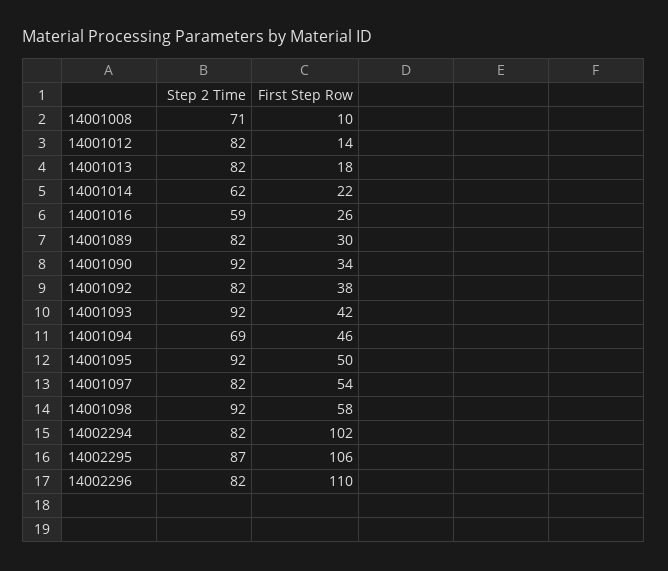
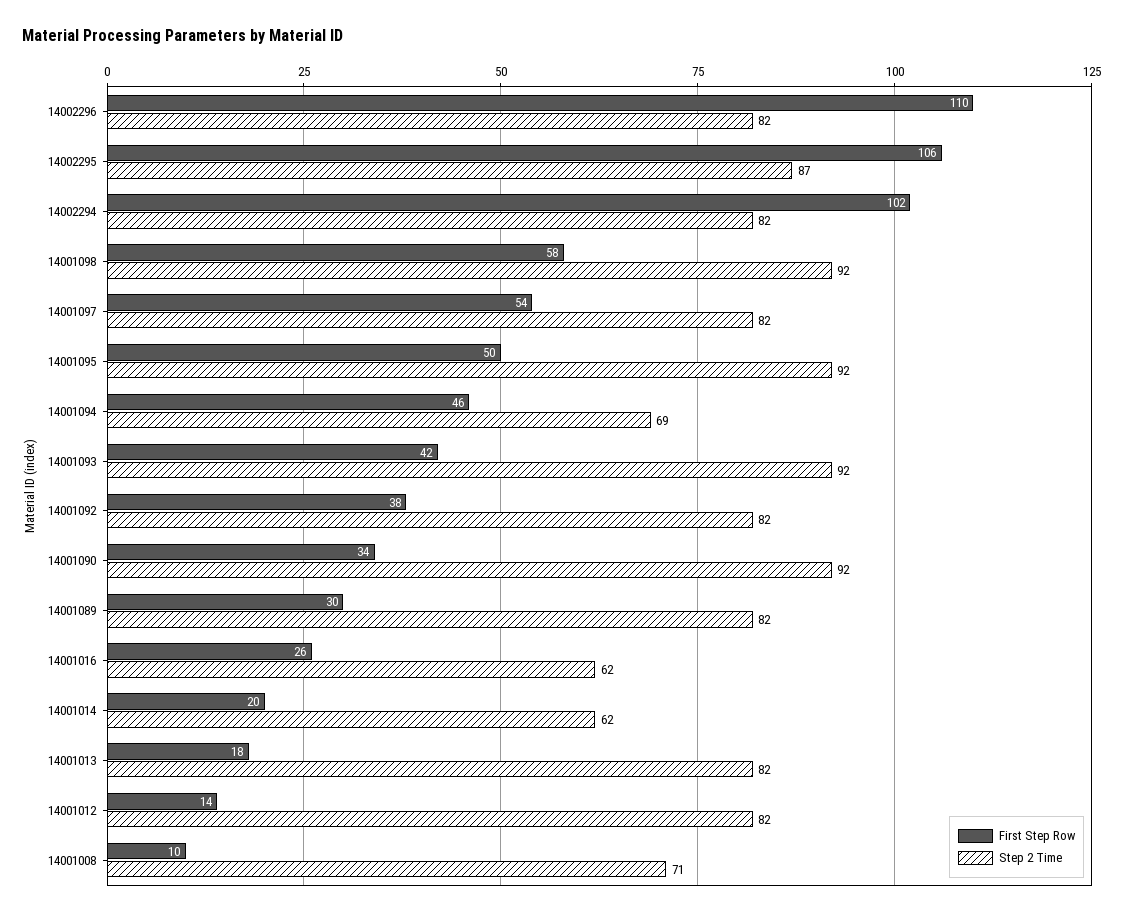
  {
    "Step 2 Time": {
      "14001008": 71,
      "14001012": 82,
      "14001013": 82,
      "14001014": 62,
-     "14001016": 59,
+     "14001016": 62,
      "14001089": 82,
      "14001090": 92,
      "14001092": 82,
      "14001093": 92,
      "14001094": 69,
      "14001095": 92,
      "14001097": 82,
      "14001098": 92,
      "14002294": 82,
      "14002295": 87,
      "14002296": 82
    },
    "First Step Row": {
      "14001008": 10,
      "14001012": 14,
      "14001013": 18,
-     "14001014": 22,
+     "14001014": 20,
      "14001016": 26,
      "14001089": 30,
      "14001090": 34,
      "14001092": 38,
      "14001093": 42,
      "14001094": 46,
      "14001095": 50,
      "14001097": 54,
      "14001098": 58,
      "14002294": 102,
      "14002295": 106,
      "14002296": 110
    }
  }

